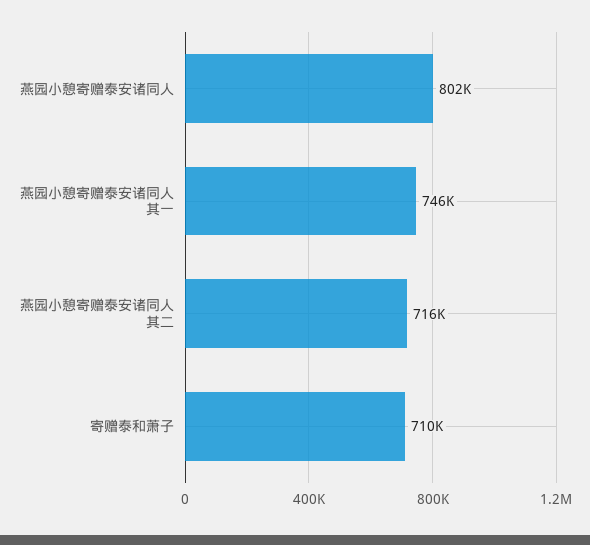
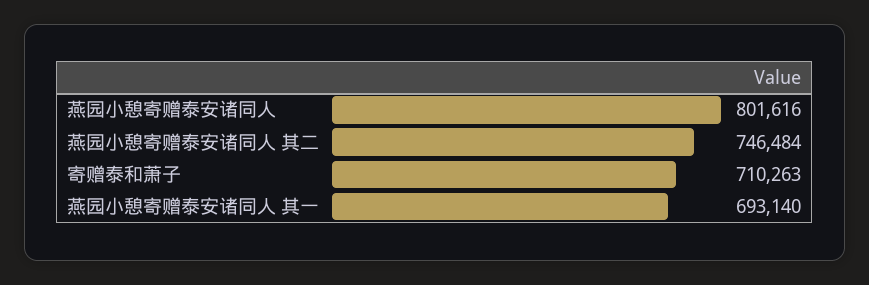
  {
    "燕园小憩寄赠泰安诸同人": 801616,
-   "燕园小憩寄赠泰安诸同人 其一": 746000,
+   "燕园小憩寄赠泰安诸同人 其一": 693140,
-   "燕园小憩寄赠泰安诸同人 其二": 716000,
+   "燕园小憩寄赠泰安诸同人 其二": 746484,
    "寄赠泰和萧子": 710263
  }

